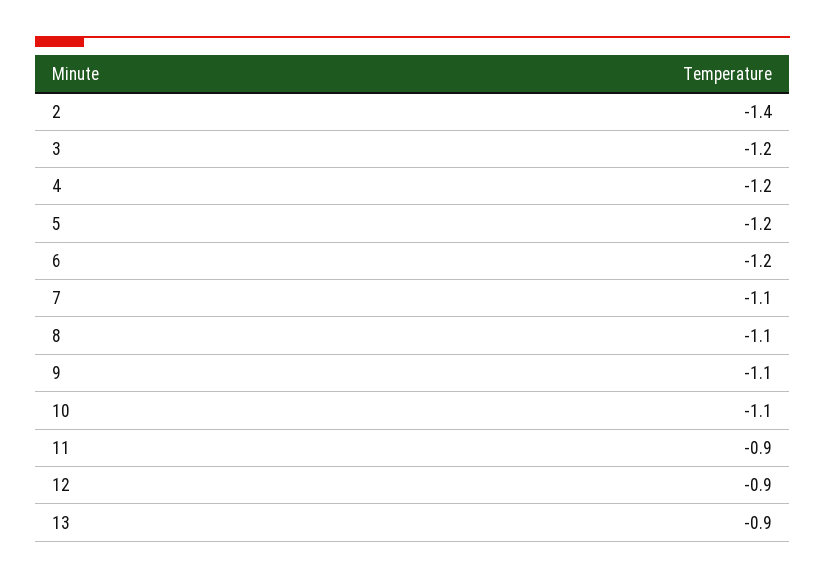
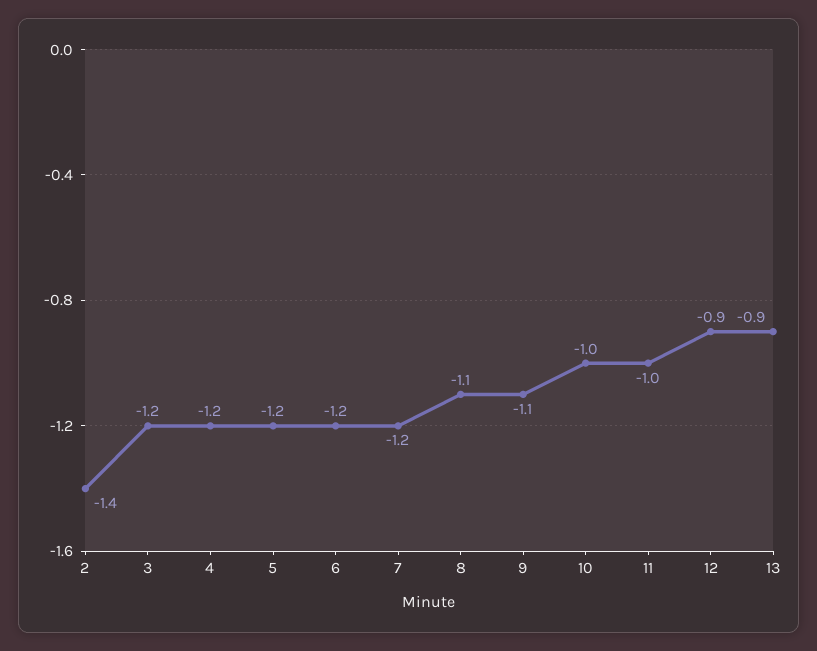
  {
    "2": -1.4,
    "3": -1.2,
    "4": -1.2,
    "5": -1.2,
    "6": -1.2,
-   "7": -1.1,
+   "7": -1.2,
    "8": -1.1,
    "9": -1.1,
-   "10": -1.1,
+   "10": -1,
-   "11": -0.9,
+   "11": -1,
    "12": -0.9,
    "13": -0.9
  }

